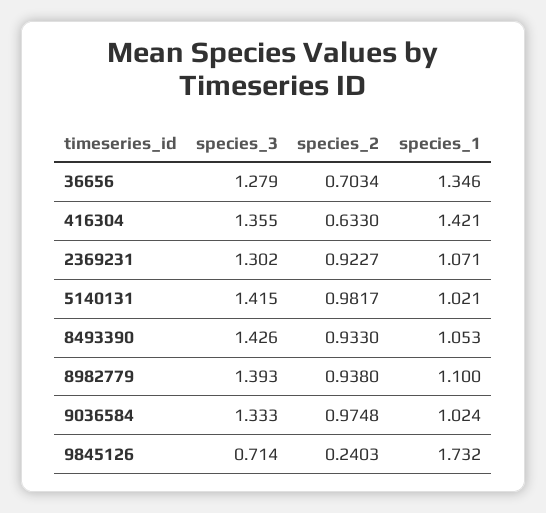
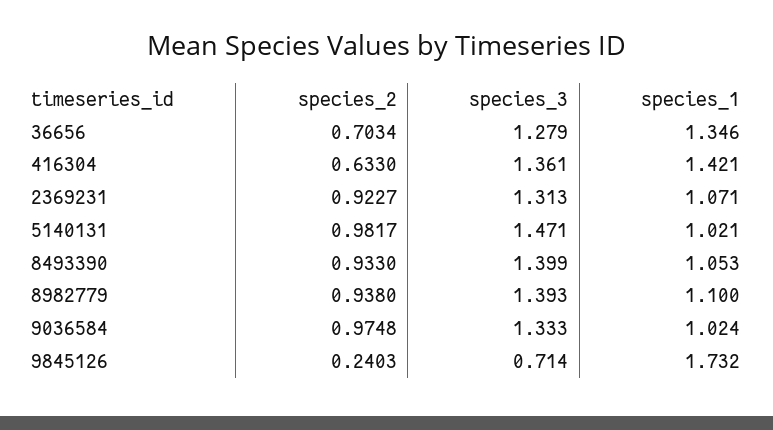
  {
    "species_3": {
      "36656": 1.279,
-     "416304": 1.355,
+     "416304": 1.361,
-     "2369231": 1.302,
+     "2369231": 1.313,
-     "5140131": 1.415,
+     "5140131": 1.471,
-     "8493390": 1.426,
+     "8493390": 1.399,
      "8982779": 1.393,
      "9036584": 1.333,
      "9845126": 0.714
    },
    "species_2": {
      "36656": 0.7034,
      "416304": 0.633,
      "2369231": 0.9227,
      "5140131": 0.9817,
      "8493390": 0.933,
      "8982779": 0.938,
      "9036584": 0.9748,
      "9845126": 0.2403
    },
    "species_1": {
      "36656": 1.346,
      "416304": 1.421,
      "2369231": 1.071,
      "5140131": 1.021,
      "8493390": 1.053,
      "8982779": 1.1,
      "9036584": 1.024,
      "9845126": 1.732
    }
  }

